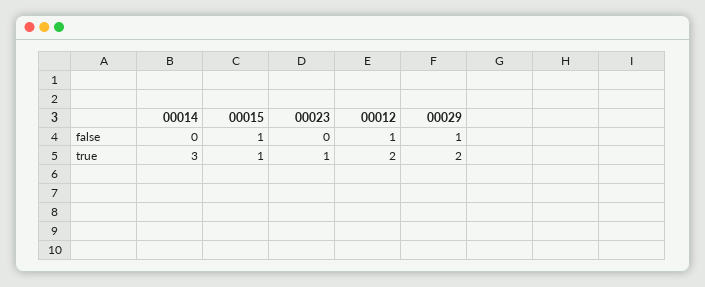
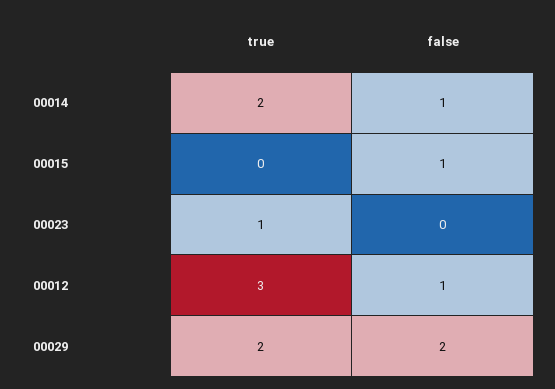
  {
    "00014": {
-     "false": 0,
+     "false": 1,
-     "true": 3
+     "true": 2
    },
    "00015": {
      "false": 1,
-     "true": 1
+     "true": 0
    },
    "00023": {
      "false": 0,
      "true": 1
    },
    "00012": {
      "false": 1,
-     "true": 2
+     "true": 3
    },
    "00029": {
-     "false": 1,
+     "false": 2,
      "true": 2
    }
  }

